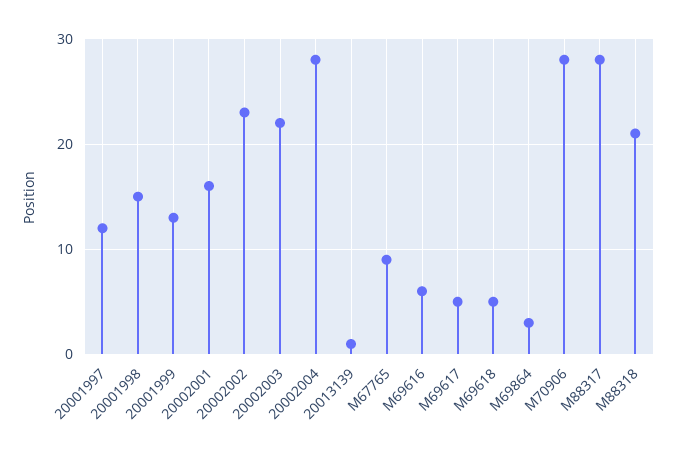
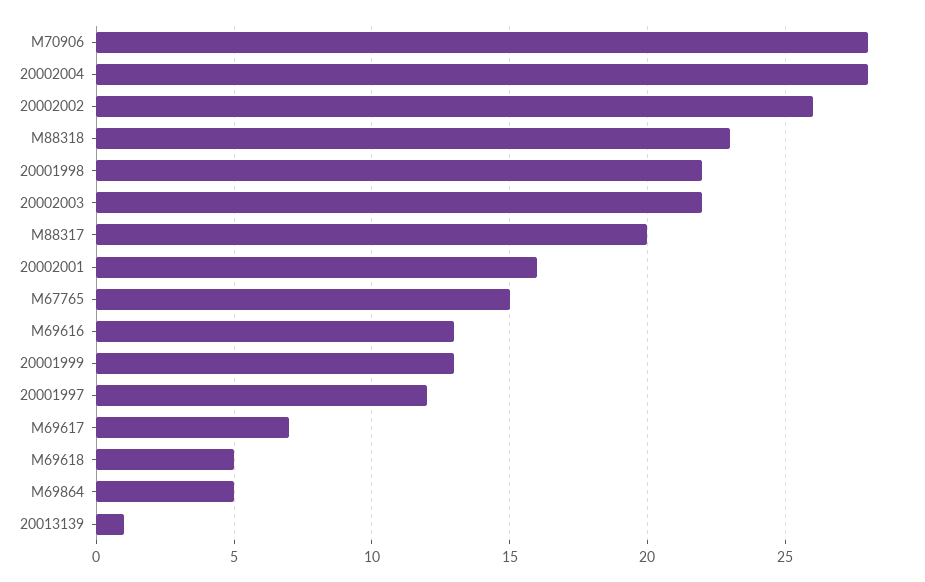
  {
    "20001997": 12,
-   "20001998": 15,
+   "20001998": 22,
    "20001999": 13,
    "20002001": 16,
-   "20002002": 23,
+   "20002002": 26,
    "20002003": 22,
    "20002004": 28,
    "20013139": 1,
-   "M67765": 9,
+   "M67765": 15,
-   "M69616": 6,
+   "M69616": 13,
-   "M69617": 5,
+   "M69617": 7,
    "M69618": 5,
-   "M69864": 3,
+   "M69864": 5,
    "M70906": 28,
-   "M88317": 28,
+   "M88317": 20,
-   "M88318": 21
+   "M88318": 23
  }

